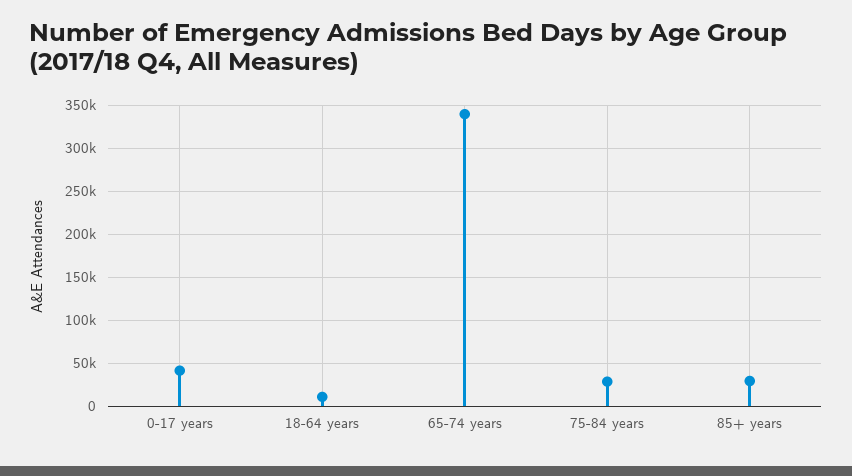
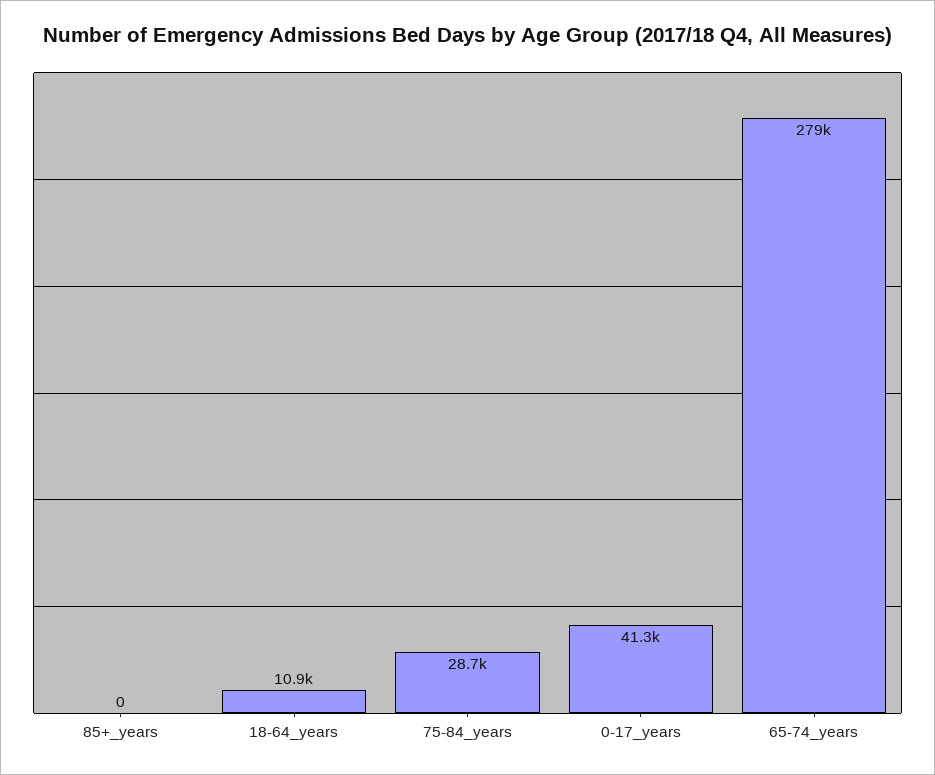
  {
    "0-17 years": 41300,
    "18-64 years": 10900,
-   "65-74 years": 340000,
+   "65-74 years": 279000,
    "75-84 years": 28700,
-   "85+ years": 30000
+   "85+ years": 0
  }

